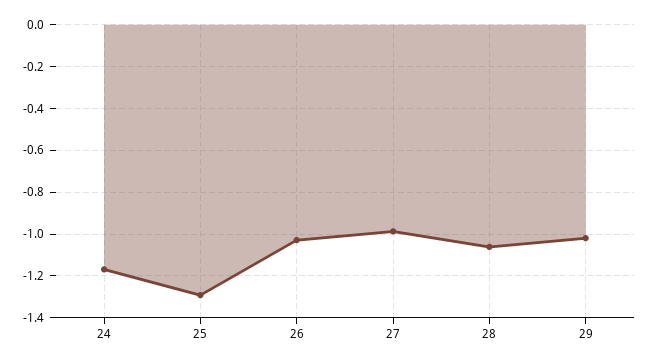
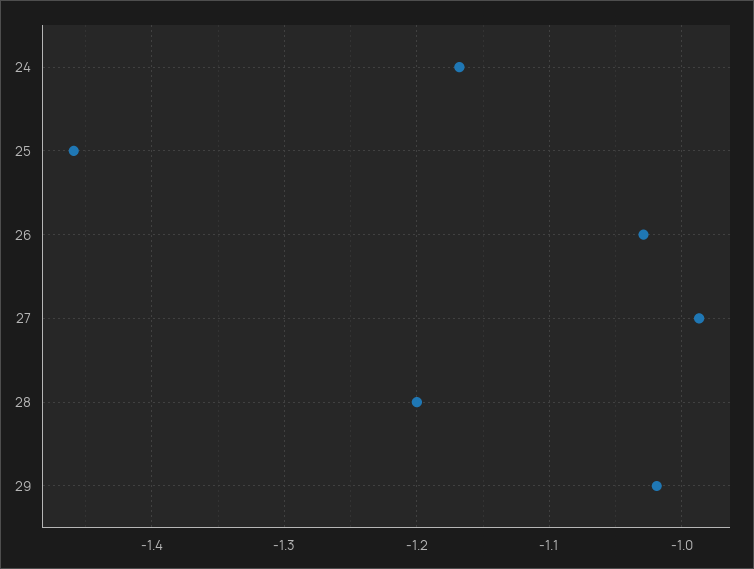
  {
    "24": -1.17,
-   "25": -1.3,
+   "25": -1.46,
    "26": -1.03,
    "27": -0.99,
-   "28": -1.05,
+   "28": -1.2,
    "29": -1.02
  }

